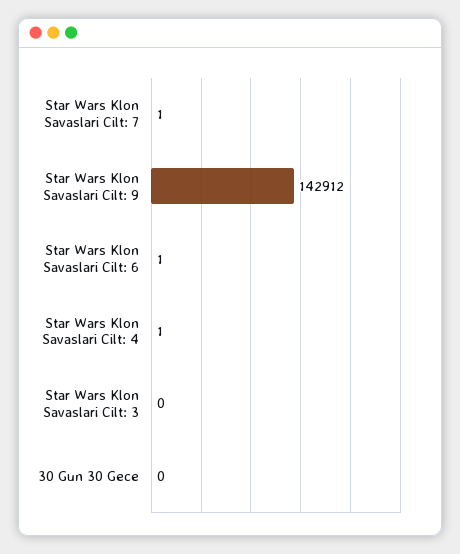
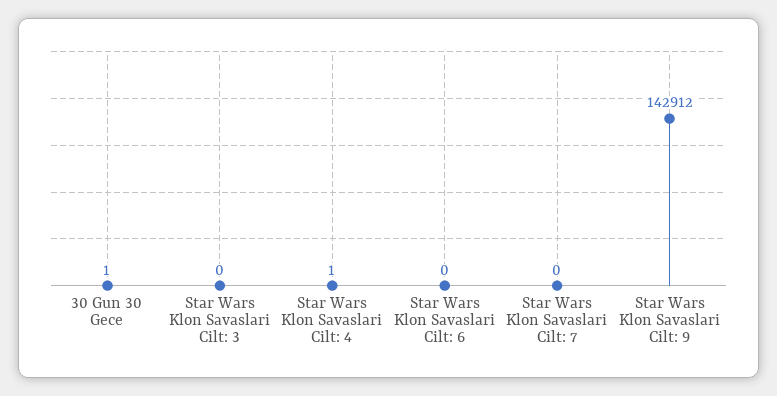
  {
-   "Star Wars Klon Savaslari Cilt: 7": 1,
+   "Star Wars Klon Savaslari Cilt: 7": 0,
    "Star Wars Klon Savaslari Cilt: 9": 142912,
-   "Star Wars Klon Savaslari Cilt: 6": 1,
+   "Star Wars Klon Savaslari Cilt: 6": 0,
    "Star Wars Klon Savaslari Cilt: 4": 1,
    "Star Wars Klon Savaslari Cilt: 3": 0,
-   "30 Gun 30 Gece": 0
+   "30 Gun 30 Gece": 1
  }

